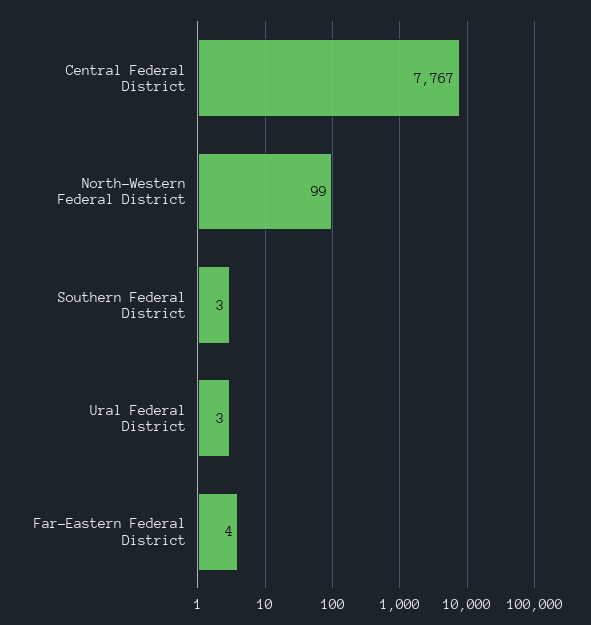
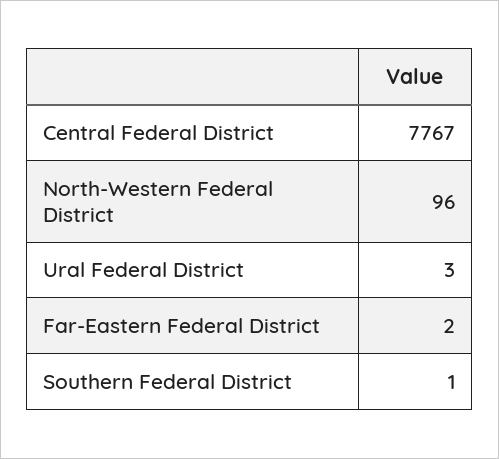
  {
    "Central Federal District": 7767,
-   "North-Western Federal District": 99,
+   "North-Western Federal District": 96,
-   "Southern Federal District": 3,
+   "Southern Federal District": 1,
    "Ural Federal District": 3,
-   "Far-Eastern Federal District": 4
+   "Far-Eastern Federal District": 2
  }

